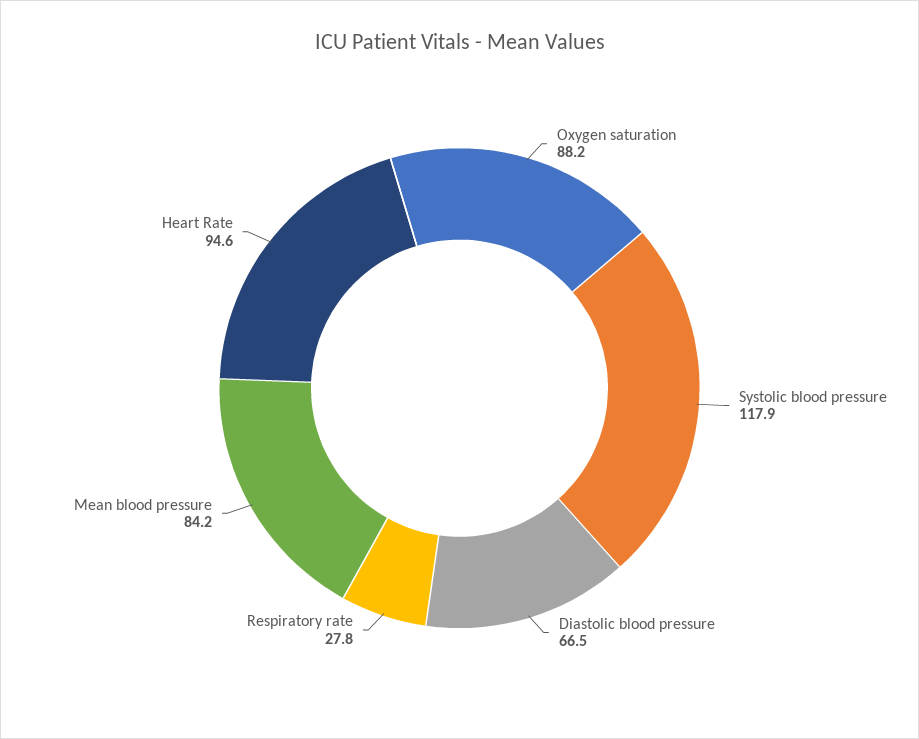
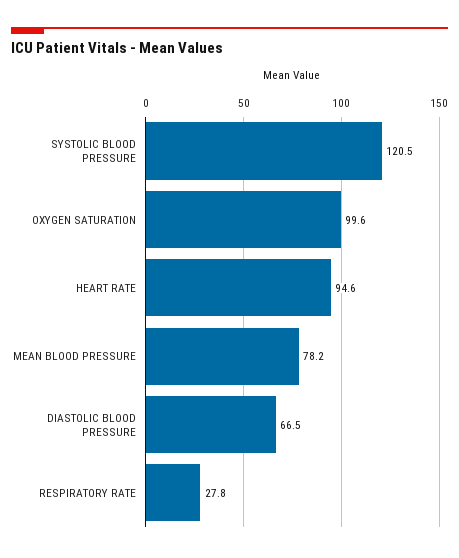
  {
-   "Oxygen saturation": 88.2,
+   "Oxygen saturation": 99.6,
-   "Systolic blood pressure": 117.9,
+   "Systolic blood pressure": 120.5,
    "Diastolic blood pressure": 66.5,
    "Respiratory rate": 27.8,
-   "Mean blood pressure": 84.2,
+   "Mean blood pressure": 78.2,
    "Heart Rate": 94.6
  }

